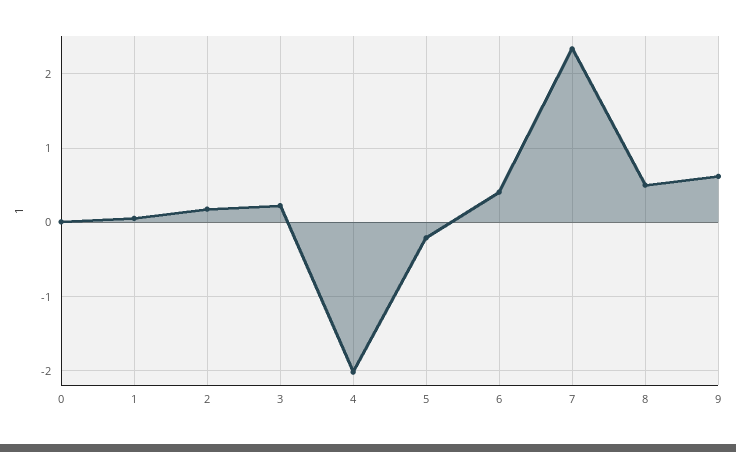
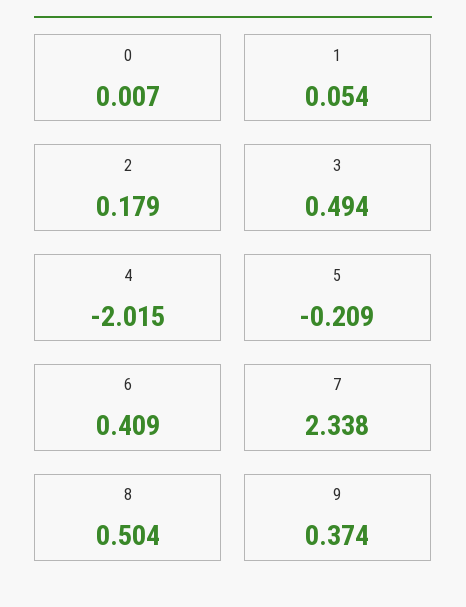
  {
    "0": 0.007,
    "1": 0.054,
    "2": 0.179,
-   "3": 0.2,
+   "3": 0.494,
    "4": -2.015,
    "5": -0.209,
    "6": 0.409,
    "7": 2.338,
    "8": 0.504,
-   "9": 0.6
+   "9": 0.374
  }

